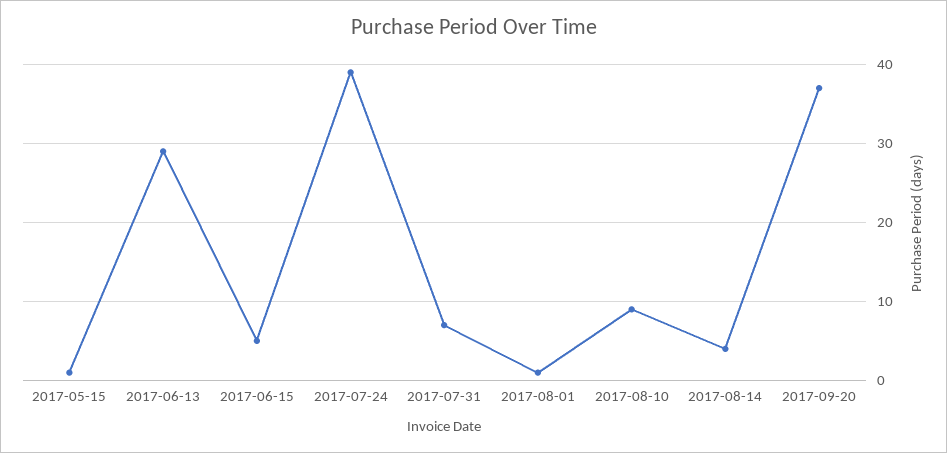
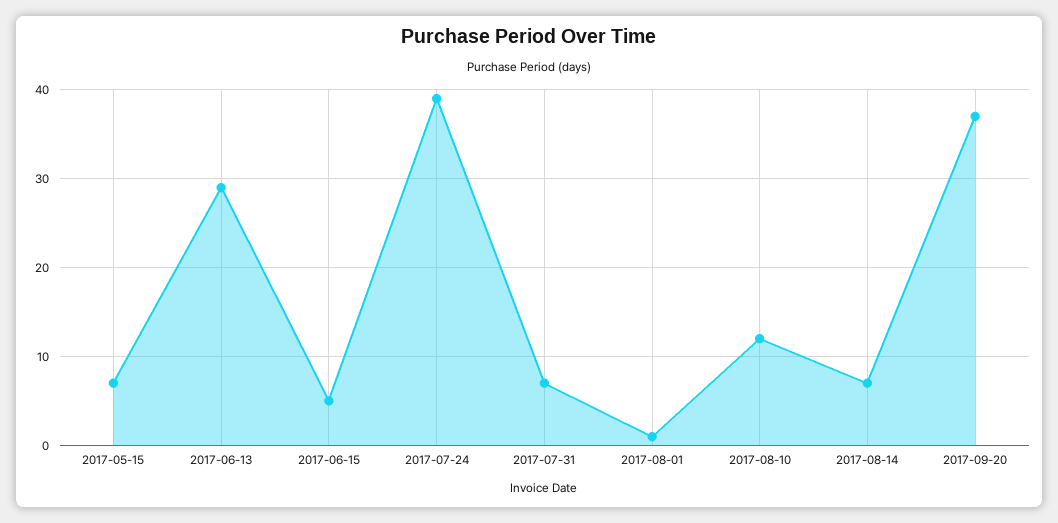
  {
-   "2017-05-15": 1,
+   "2017-05-15": 7,
    "2017-06-13": 29,
    "2017-06-15": 5,
    "2017-07-24": 39,
    "2017-07-31": 7,
    "2017-08-01": 1,
-   "2017-08-10": 9,
+   "2017-08-10": 12,
-   "2017-08-14": 4,
+   "2017-08-14": 7,
    "2017-09-20": 37
  }

